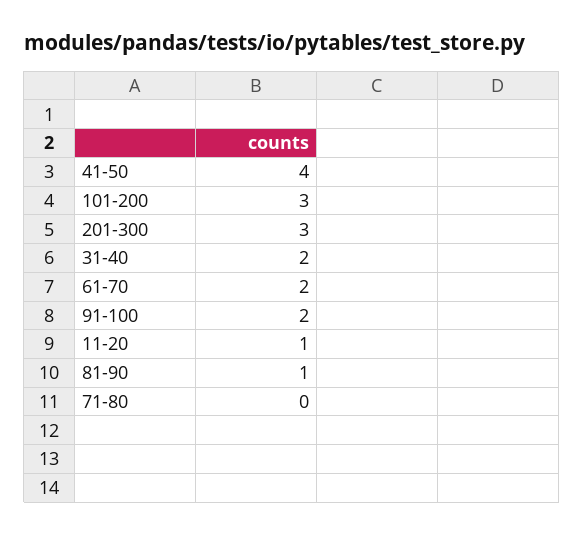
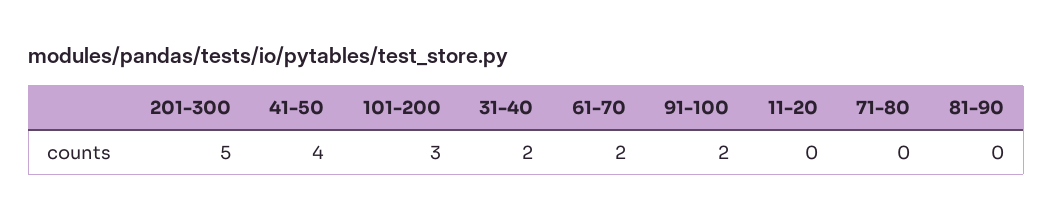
  {
    "41-50": 4,
    "101-200": 3,
-   "201-300": 3,
+   "201-300": 5,
    "31-40": 2,
    "61-70": 2,
    "91-100": 2,
-   "11-20": 1,
+   "11-20": 0,
-   "81-90": 1,
+   "81-90": 0,
    "71-80": 0
  }

